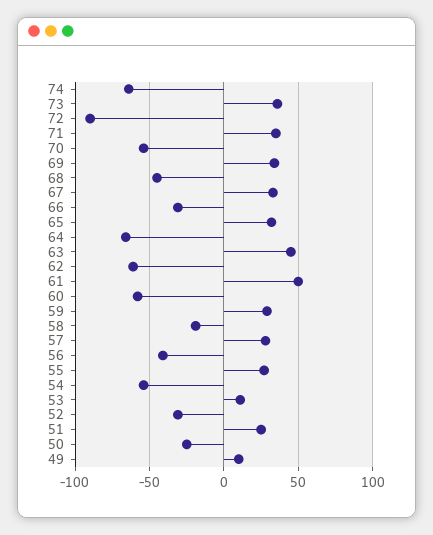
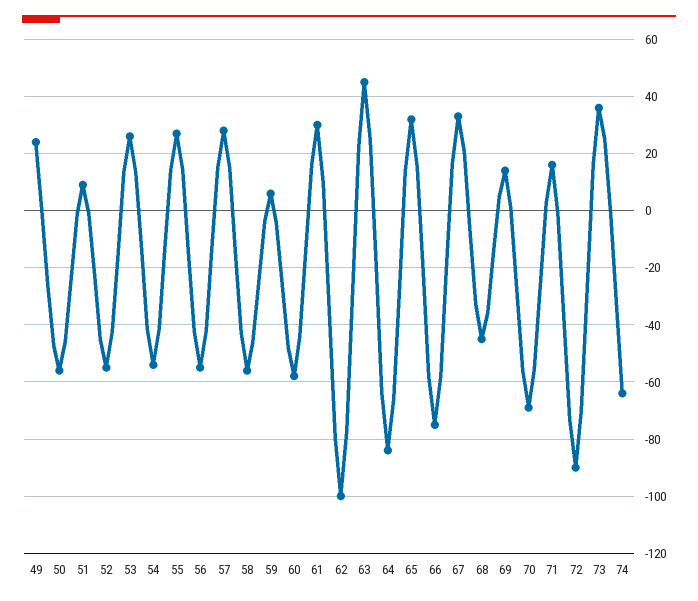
  {
    "74": -65,
    "73": 35,
    "72": -90,
-   "71": 35,
+   "71": 15,
-   "70": -55,
+   "70": -70,
-   "69": 35,
+   "69": 15,
    "68": -45,
    "67": 35,
-   "66": -30,
+   "66": -75,
    "65": 30,
-   "64": -65,
+   "64": -85,
    "63": 45,
-   "62": -60,
+   "62": -100,
-   "61": 50,
+   "61": 30,
    "60": -60,
-   "59": 30,
+   "59": 5,
-   "58": -20,
+   "58": -55,
    "57": 30,
-   "56": -40,
+   "56": -55,
    "55": 25,
    "54": -55,
-   "53": 10,
+   "53": 25,
-   "52": -30,
+   "52": -55,
-   "51": 25,
+   "51": 10,
-   "50": -25,
+   "50": -55,
-   "49": 10
+   "49": 25
  }

